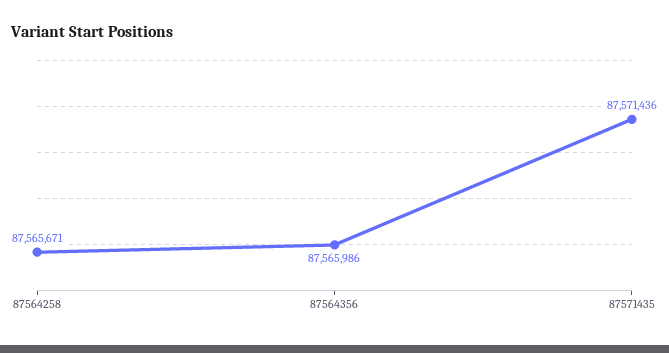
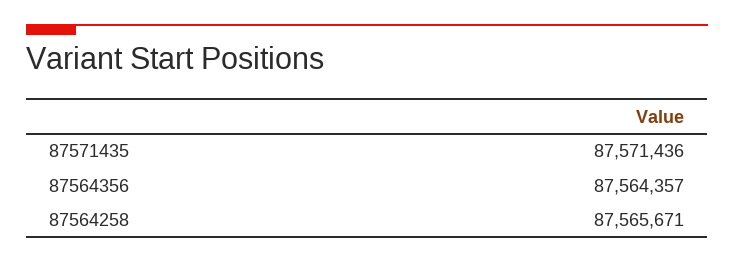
  {
    "87564258": 87565671,
-   "87564356": 87565986,
+   "87564356": 87564357,
    "87571435": 87571436
  }

